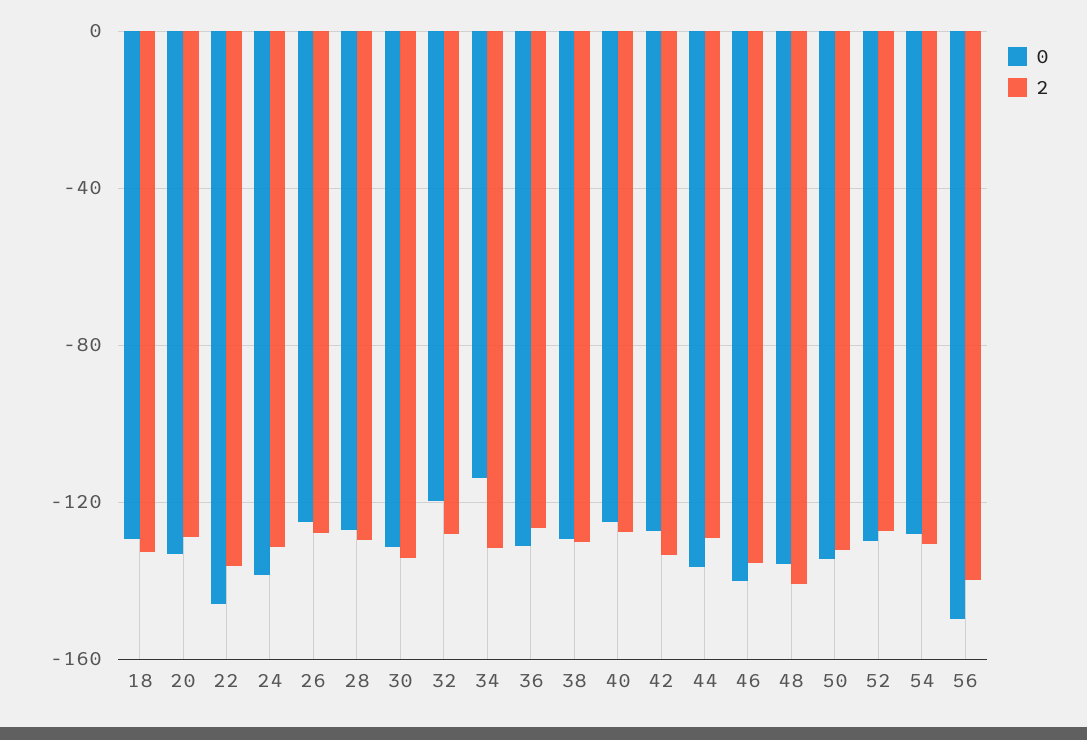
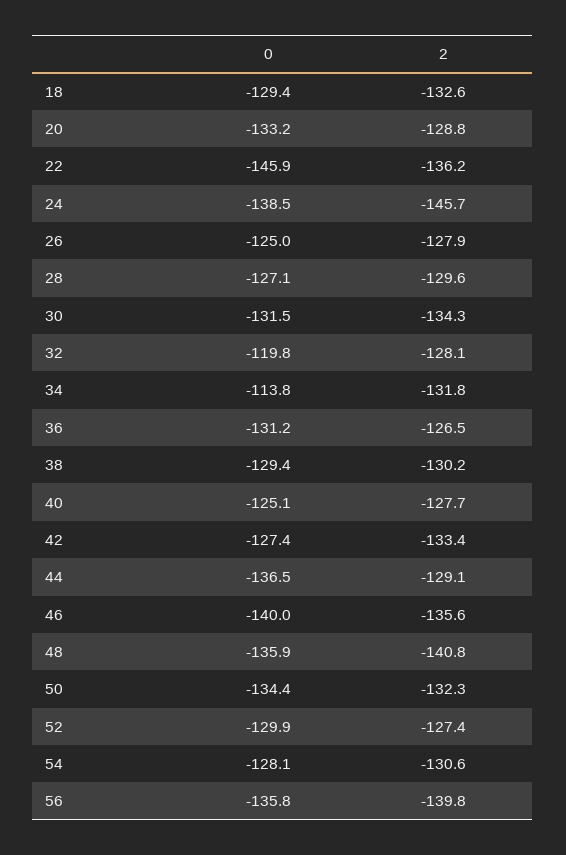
  {
    "0": {
      "18": -129.4,
      "20": -133.2,
      "22": -145.9,
      "24": -138.5,
      "26": -125,
      "28": -127.1,
      "30": -131.5,
      "32": -119.8,
      "34": -113.8,
      "36": -131.2,
      "38": -129.4,
      "40": -125.1,
      "42": -127.4,
      "44": -136.5,
      "46": -140,
      "48": -135.9,
      "50": -134.4,
      "52": -129.9,
      "54": -128.1,
-     "56": -150
+     "56": -135.8
    },
    "2": {
      "18": -132.6,
      "20": -128.8,
      "22": -136.2,
-     "24": -130,
+     "24": -145.7,
      "26": -127.9,
      "28": -129.6,
      "30": -134.3,
      "32": -128.1,
      "34": -131.8,
      "36": -126.5,
      "38": -130.2,
      "40": -127.7,
      "42": -133.4,
      "44": -129.1,
      "46": -135.6,
      "48": -140.8,
      "50": -132.3,
      "52": -127.4,
      "54": -130.6,
      "56": -139.8
    }
  }

